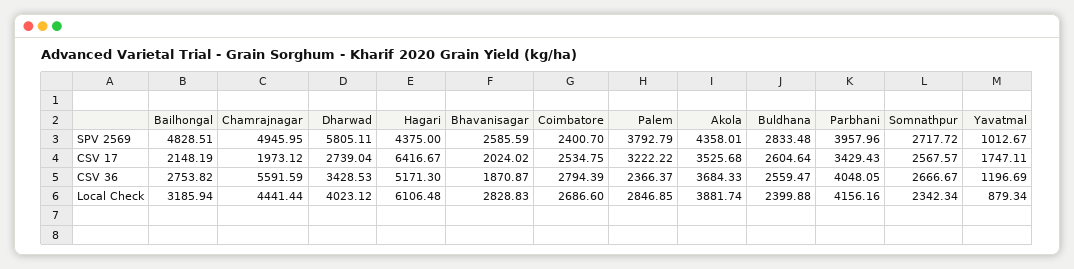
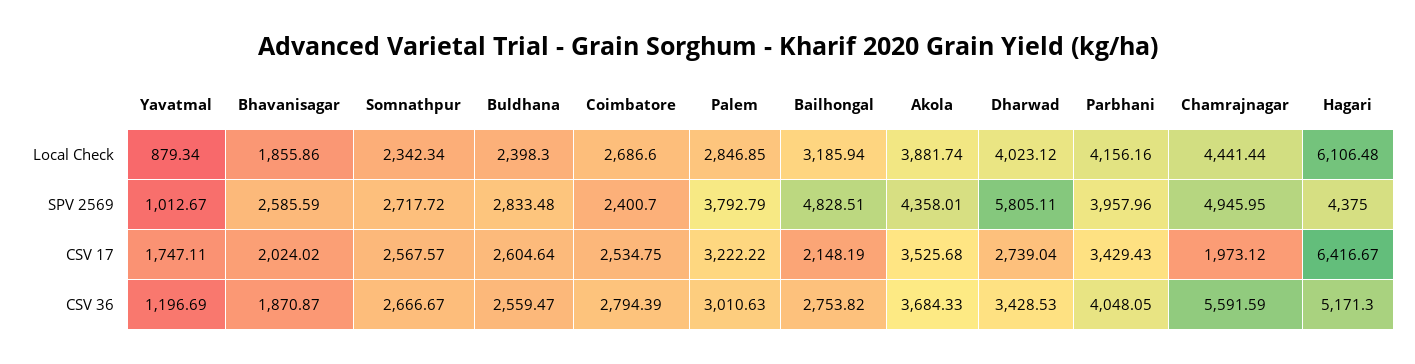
  {
    "Bailhongal": {
      "SPV 2569": 4828.51,
      "CSV 17": 2148.19,
      "CSV 36": 2753.82,
      "Local Check": 3185.94
    },
    "Chamrajnagar": {
      "SPV 2569": 4945.95,
      "CSV 17": 1973.12,
      "CSV 36": 5591.59,
      "Local Check": 4441.44
    },
    "Dharwad": {
      "SPV 2569": 5805.11,
      "CSV 17": 2739.04,
      "CSV 36": 3428.53,
      "Local Check": 4023.12
    },
    "Hagari": {
      "SPV 2569": 4375,
      "CSV 17": 6416.67,
      "CSV 36": 5171.3,
      "Local Check": 6106.48
    },
    "Bhavanisagar": {
      "SPV 2569": 2585.59,
      "CSV 17": 2024.02,
      "CSV 36": 1870.87,
-     "Local Check": 2828.83
+     "Local Check": 1855.86
    },
    "Coimbatore": {
      "SPV 2569": 2400.7,
      "CSV 17": 2534.75,
      "CSV 36": 2794.39,
      "Local Check": 2686.6
    },
    "Palem": {
      "SPV 2569": 3792.79,
      "CSV 17": 3222.22,
-     "CSV 36": 2366.37,
+     "CSV 36": 3010.63,
      "Local Check": 2846.85
    },
    "Akola": {
      "SPV 2569": 4358.01,
      "CSV 17": 3525.68,
      "CSV 36": 3684.33,
      "Local Check": 3881.74
    },
    "Buldhana": {
      "SPV 2569": 2833.48,
      "CSV 17": 2604.64,
      "CSV 36": 2559.47,
-     "Local Check": 2399.88
+     "Local Check": 2398.3
    },
    "Parbhani": {
      "SPV 2569": 3957.96,
      "CSV 17": 3429.43,
      "CSV 36": 4048.05,
      "Local Check": 4156.16
    },
    "Somnathpur": {
      "SPV 2569": 2717.72,
      "CSV 17": 2567.57,
      "CSV 36": 2666.67,
      "Local Check": 2342.34
    },
    "Yavatmal": {
      "SPV 2569": 1012.67,
      "CSV 17": 1747.11,
      "CSV 36": 1196.69,
      "Local Check": 879.34
    }
  }

